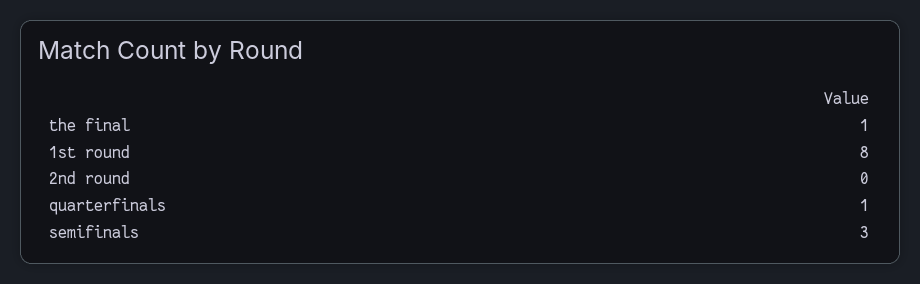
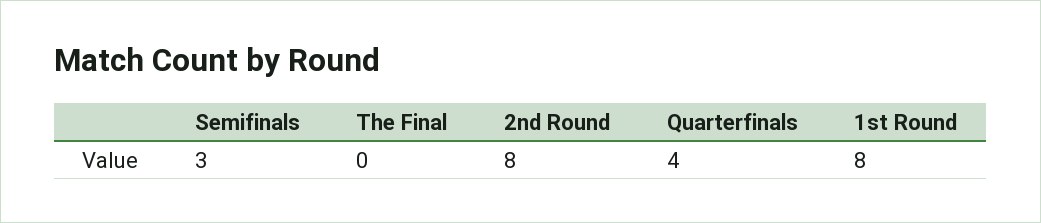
  {
-   "the final": 1,
+   "the final": 0,
    "1st round": 8,
-   "2nd round": 0,
+   "2nd round": 8,
-   "quarterfinals": 1,
+   "quarterfinals": 4,
    "semifinals": 3
  }

